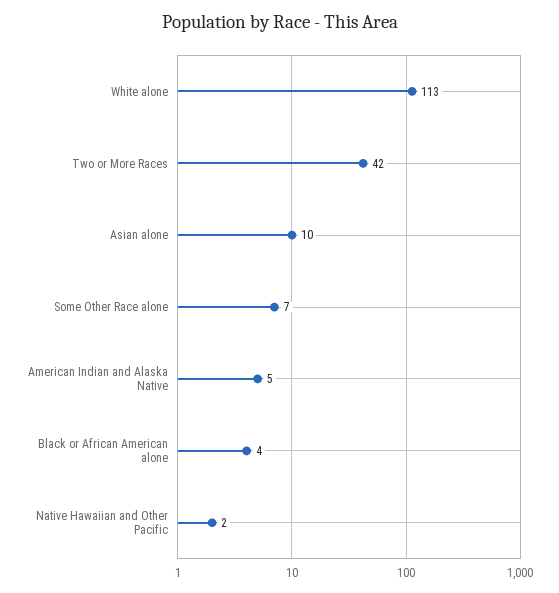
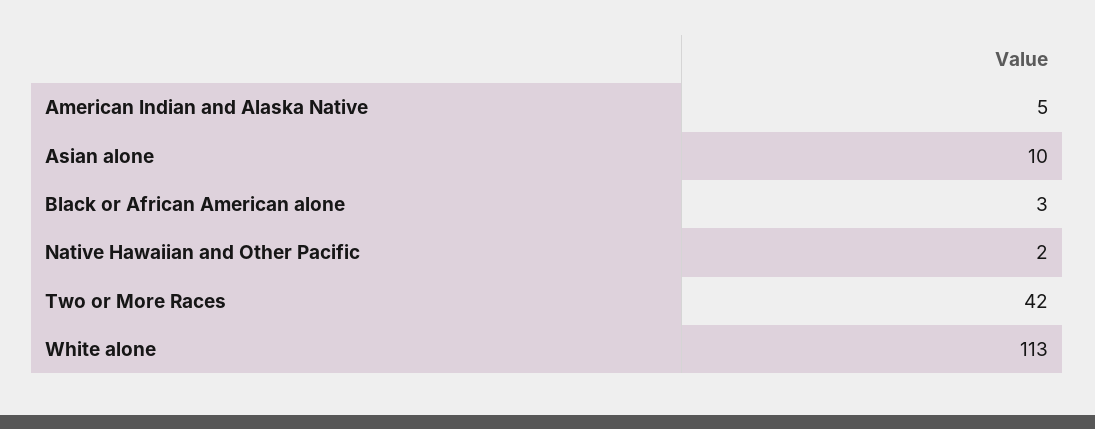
  {
    "White alone": 113,
    "Two or More Races": 42,
    "Asian alone": 10,
-   "Some Other Race alone": 7,
    "American Indian and Alaska Native": 5,
-   "Black or African American alone": 4,
+   "Black or African American alone": 3,
    "Native Hawaiian and Other Pacific": 2
  }

